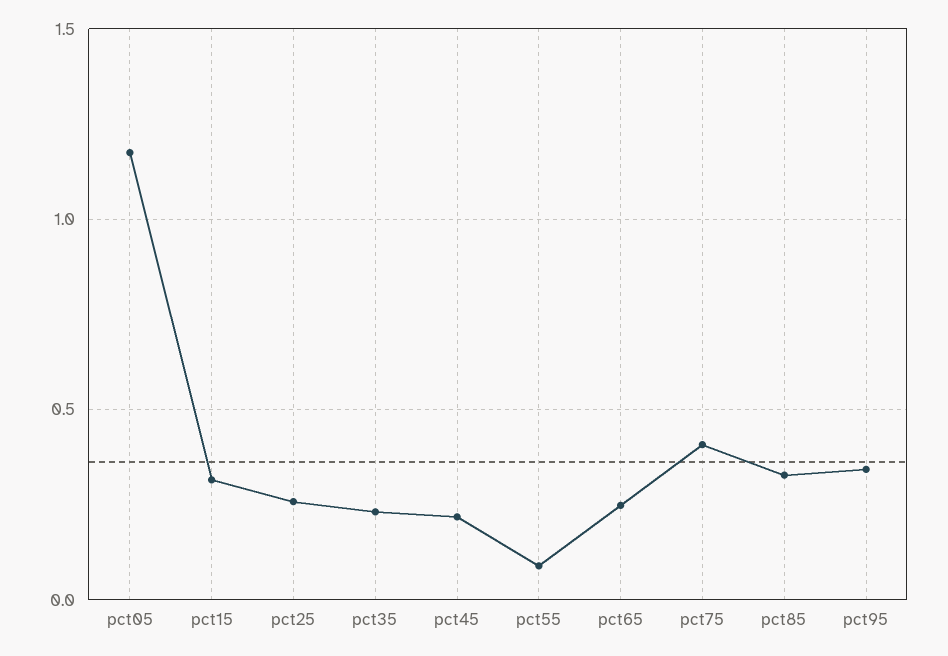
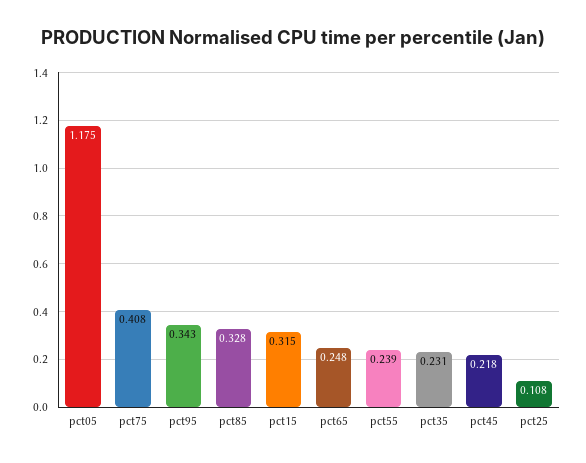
  {
    "pct05": 1.175,
    "pct15": 0.315,
-   "pct25": 0.25,
+   "pct25": 0.108,
    "pct35": 0.231,
    "pct45": 0.218,
-   "pct55": 0.1,
+   "pct55": 0.239,
    "pct65": 0.248,
    "pct75": 0.408,
    "pct85": 0.328,
    "pct95": 0.343
  }

